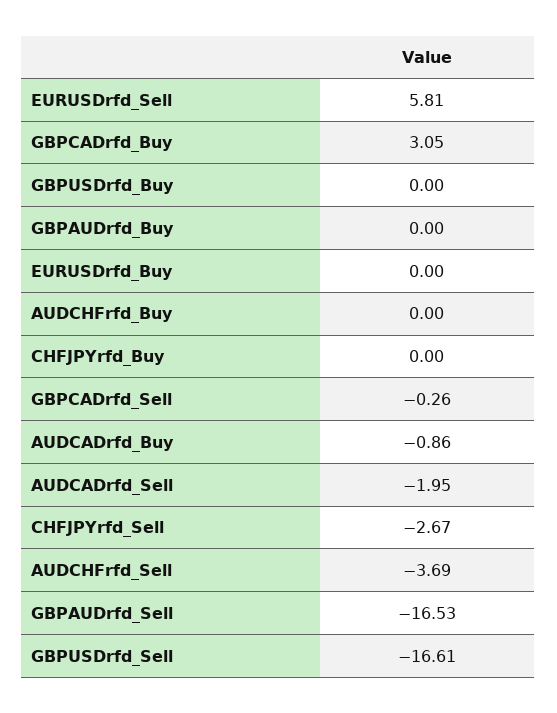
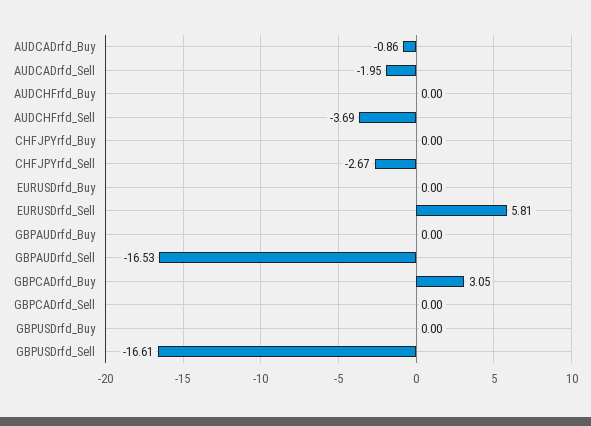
  {
    "EURUSDrfd_Sell": 5.81,
    "GBPCADrfd_Buy": 3.05,
    "GBPUSDrfd_Buy": 0,
    "GBPAUDrfd_Buy": 0,
    "EURUSDrfd_Buy": 0,
    "AUDCHFrfd_Buy": 0,
    "CHFJPYrfd_Buy": 0,
-   "GBPCADrfd_Sell": -0.26,
+   "GBPCADrfd_Sell": 0,
    "AUDCADrfd_Buy": -0.86,
    "AUDCADrfd_Sell": -1.95,
    "CHFJPYrfd_Sell": -2.67,
    "AUDCHFrfd_Sell": -3.69,
    "GBPAUDrfd_Sell": -16.53,
    "GBPUSDrfd_Sell": -16.61
  }

